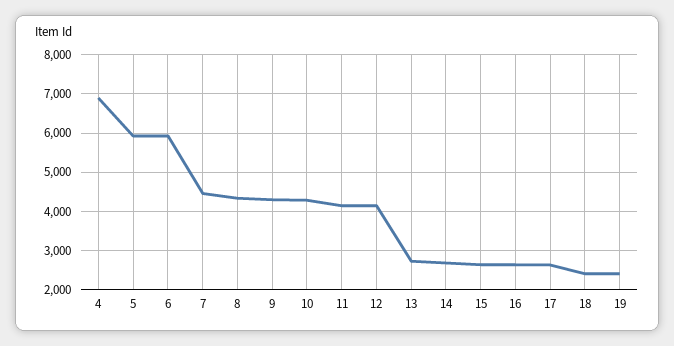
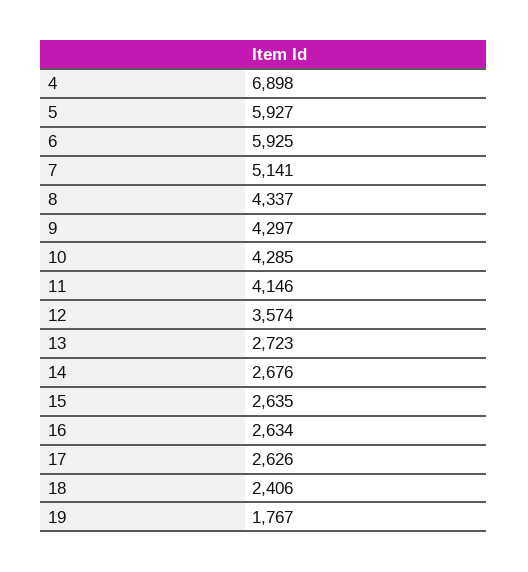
  {
    "4": 6898,
    "5": 5927,
    "6": 5925,
-   "7": 4400,
+   "7": 5141,
    "8": 4337,
    "9": 4297,
    "10": 4285,
    "11": 4146,
-   "12": 4200,
+   "12": 3574,
    "13": 2723,
    "14": 2676,
    "15": 2635,
    "16": 2634,
    "17": 2626,
    "18": 2406,
-   "19": 2400
+   "19": 1767
  }

